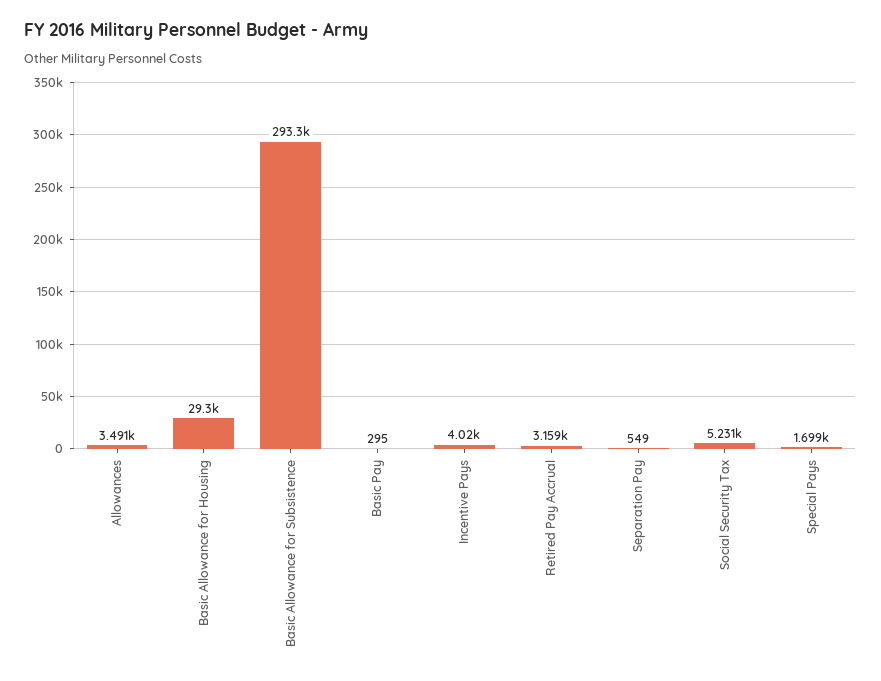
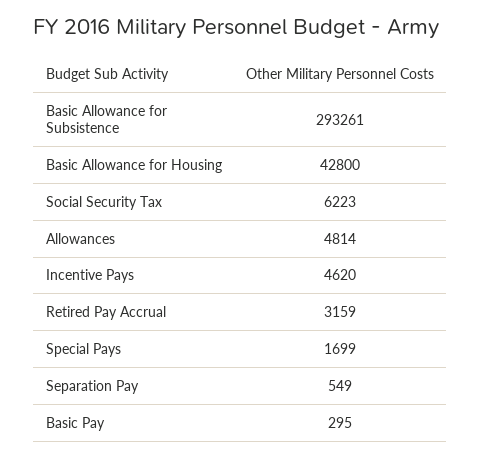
  {
-   "Allowances": 3491,
+   "Allowances": 4814,
-   "Basic Allowance for Housing": 29300,
+   "Basic Allowance for Housing": 42800,
    "Basic Allowance for Subsistence": 293261,
    "Basic Pay": 295,
-   "Incentive Pays": 4020,
+   "Incentive Pays": 4620,
    "Retired Pay Accrual": 3159,
    "Separation Pay": 549,
-   "Social Security Tax": 5231,
+   "Social Security Tax": 6223,
    "Special Pays": 1699
  }

